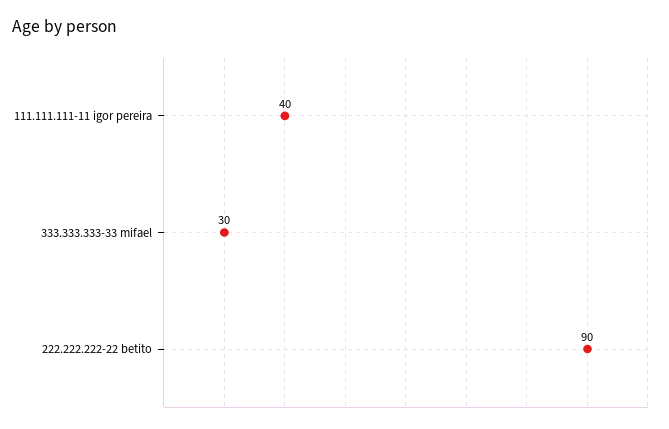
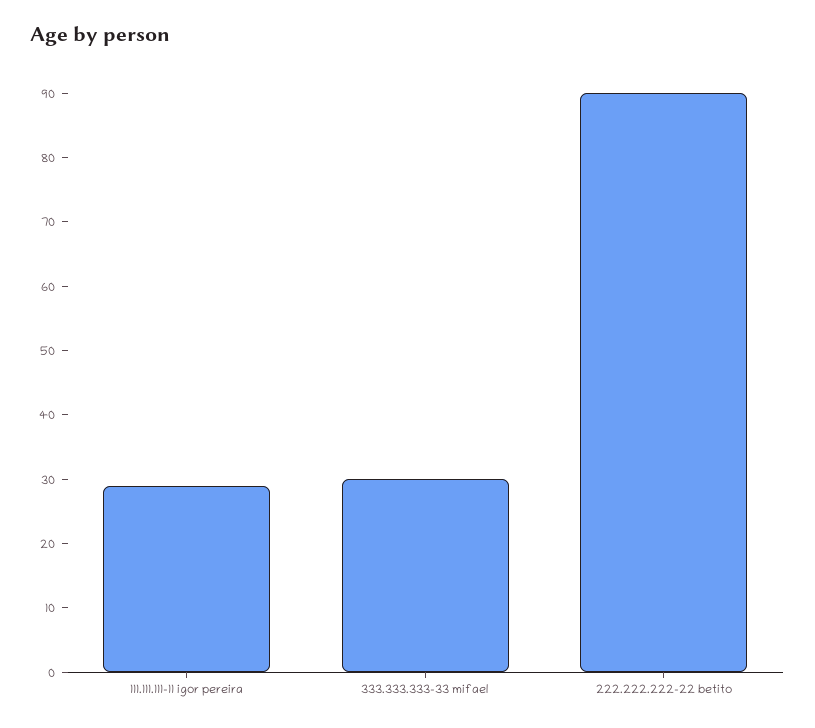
  {
-   "111.111.111-11 igor pereira": 40,
+   "111.111.111-11 igor pereira": 30,
    "333.333.333-33 mifael": 30,
    "222.222.222-22 betito": 90
  }

